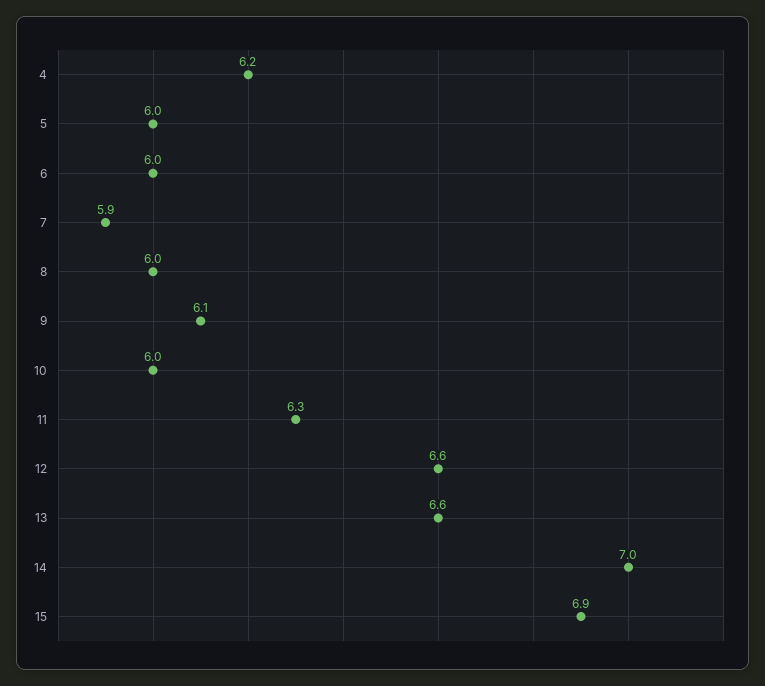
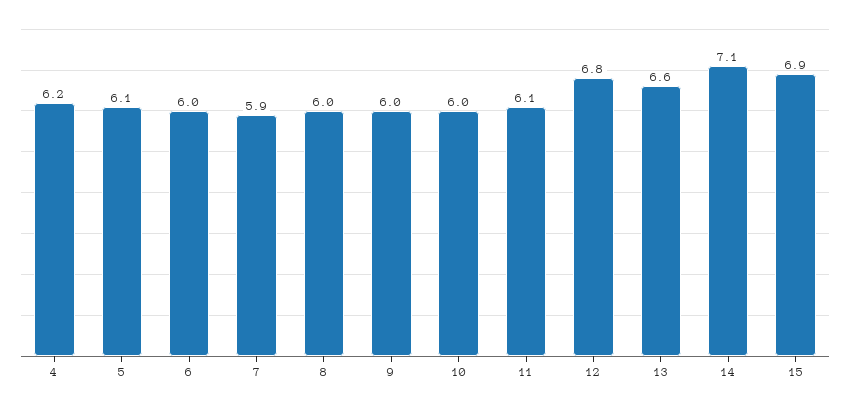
  {
    "4": 6.2,
-   "5": 6,
+   "5": 6.1,
    "6": 6,
    "7": 5.9,
    "8": 6,
-   "9": 6.1,
+   "9": 6,
    "10": 6,
-   "11": 6.3,
+   "11": 6.1,
-   "12": 6.6,
+   "12": 6.8,
    "13": 6.6,
-   "14": 7,
+   "14": 7.1,
    "15": 6.9
  }

